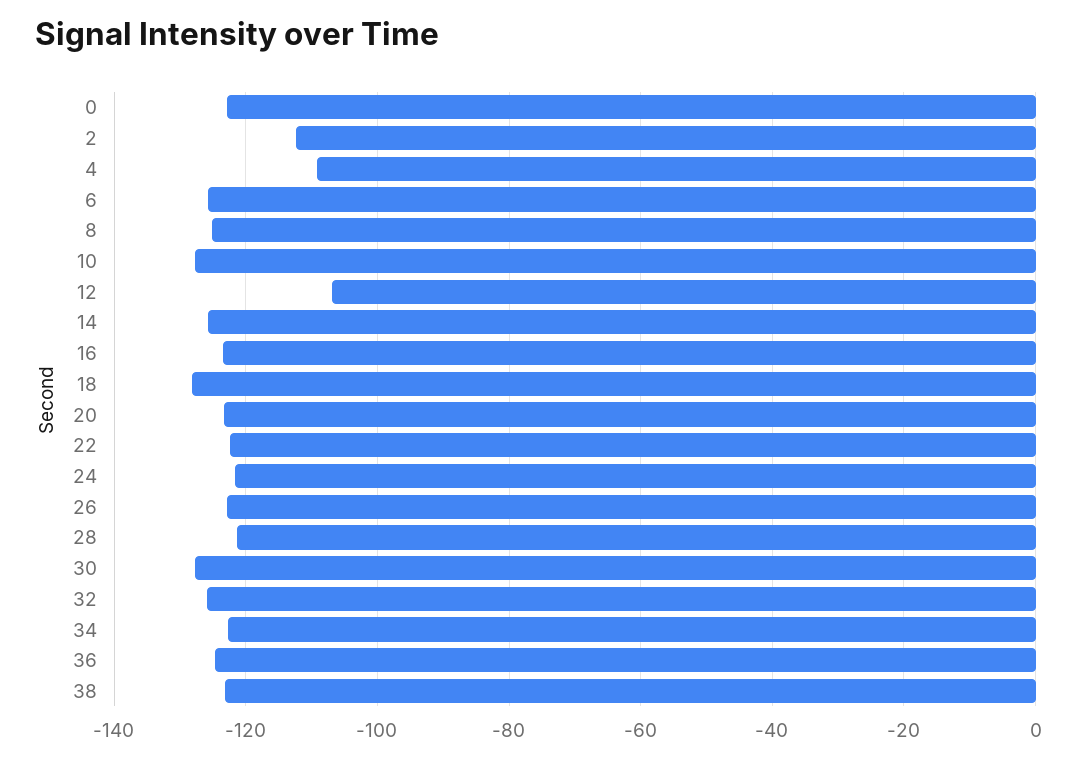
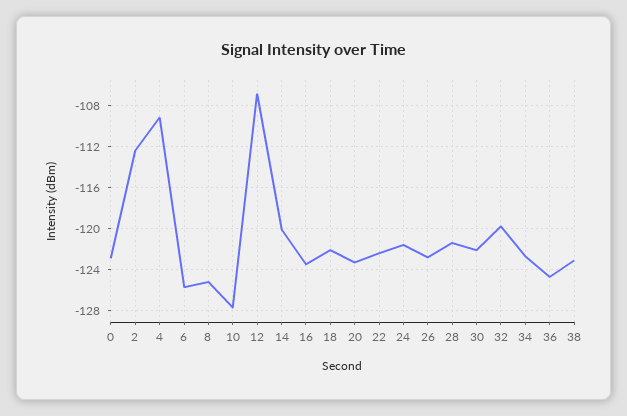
  {
    "0": -123,
    "2": -112,
    "4": -109,
    "6": -126,
    "8": -125,
    "10": -128,
    "12": -107,
-   "14": -126,
+   "14": -120,
    "16": -124,
-   "18": -128,
+   "18": -122,
    "20": -123,
    "22": -122,
    "24": -122,
    "26": -123,
    "28": -121,
-   "30": -128,
+   "30": -122,
-   "32": -126,
+   "32": -120,
    "34": -123,
    "36": -125,
    "38": -123
  }

